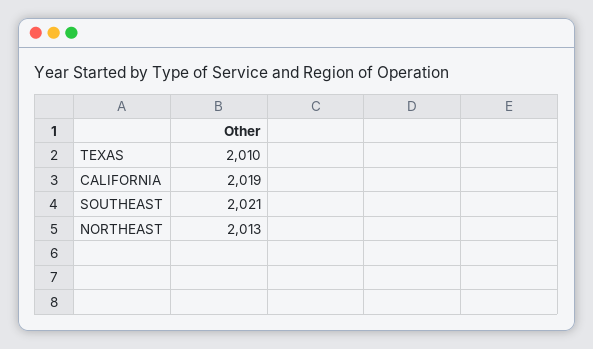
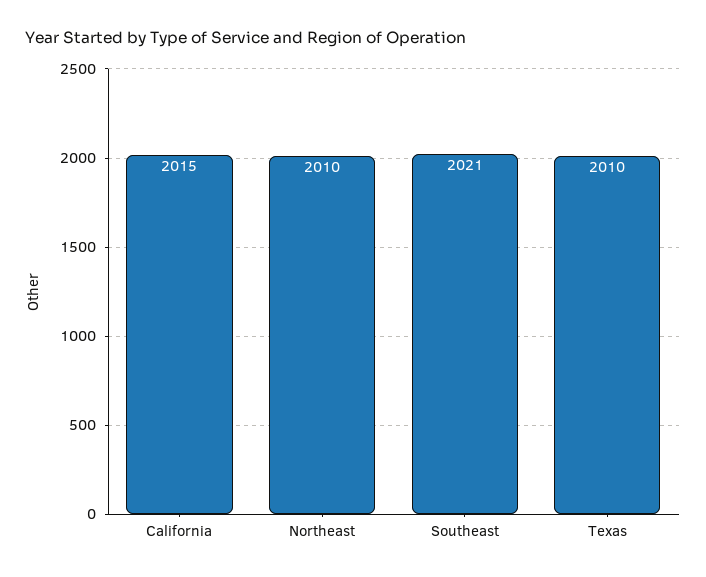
  {
    "TEXAS": 2010,
-   "CALIFORNIA": 2019,
+   "CALIFORNIA": 2015,
    "SOUTHEAST": 2021,
-   "NORTHEAST": 2013
+   "NORTHEAST": 2010
  }

